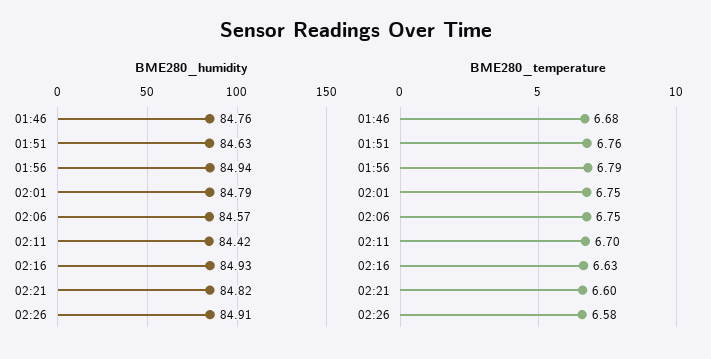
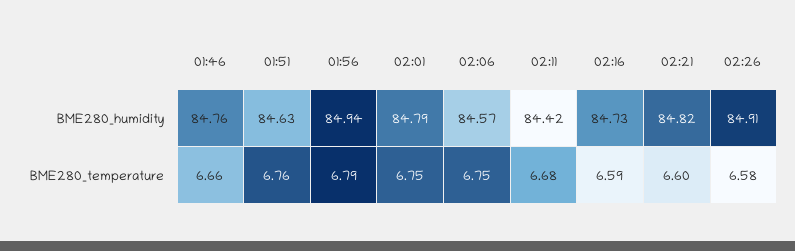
  {
    "BME280_humidity": {
      "01:46": 84.76,
      "01:51": 84.63,
      "01:56": 84.94,
      "02:01": 84.79,
      "02:06": 84.57,
      "02:11": 84.42,
-     "02:16": 84.93,
+     "02:16": 84.73,
      "02:21": 84.82,
      "02:26": 84.91
    },
    "BME280_temperature": {
-     "01:46": 6.68,
+     "01:46": 6.66,
      "01:51": 6.76,
      "01:56": 6.79,
      "02:01": 6.75,
      "02:06": 6.75,
-     "02:11": 6.7,
+     "02:11": 6.68,
-     "02:16": 6.63,
+     "02:16": 6.59,
      "02:21": 6.6,
      "02:26": 6.58
    }
  }

